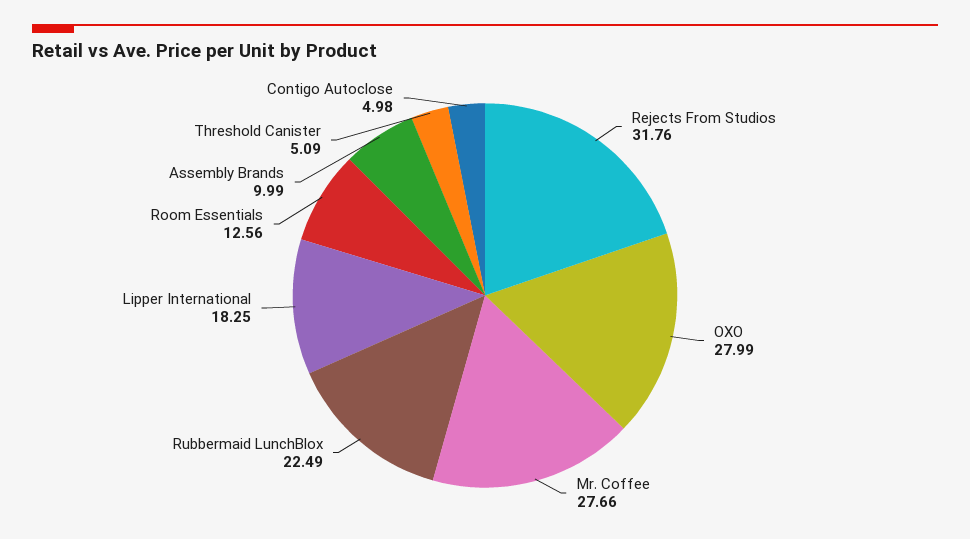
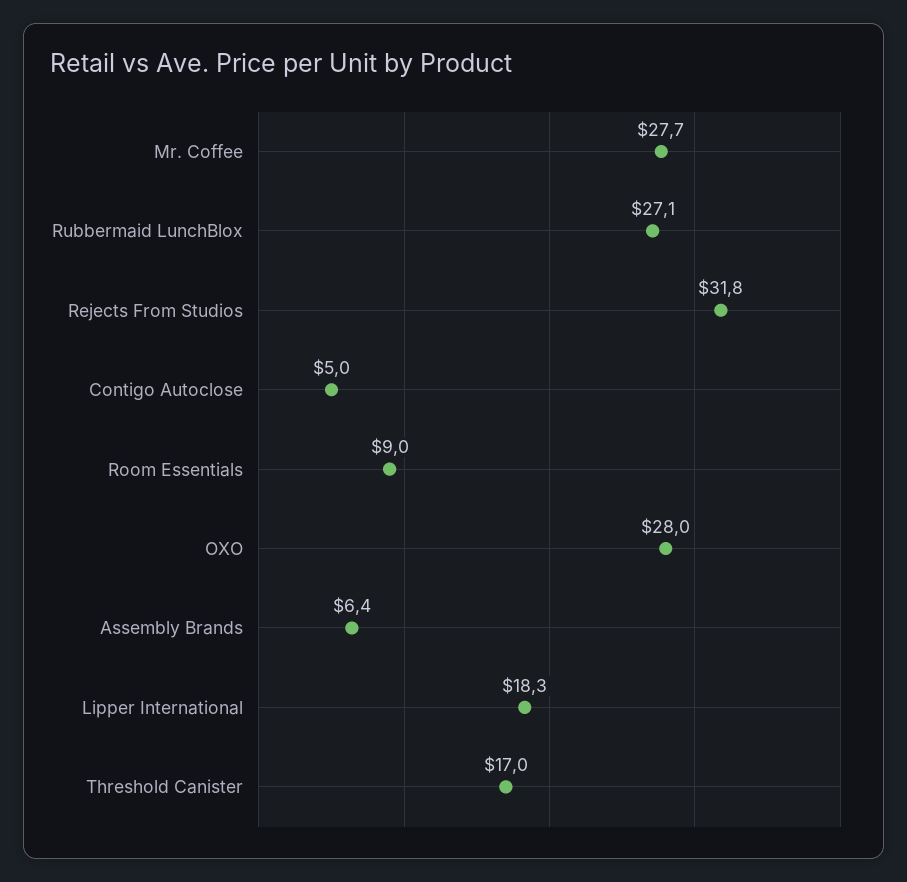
  {
    "Rejects From Studios": 31.76,
    "OXO": 27.99,
    "Mr. Coffee": 27.66,
-   "Rubbermaid LunchBlox": 22.49,
+   "Rubbermaid LunchBlox": 27.1,
    "Lipper International": 18.25,
-   "Room Essentials": 12.56,
+   "Room Essentials": 9,
-   "Assembly Brands": 9.99,
+   "Assembly Brands": 6.4,
-   "Threshold Canister": 5.09,
+   "Threshold Canister": 17,
    "Contigo Autoclose": 4.98
  }

